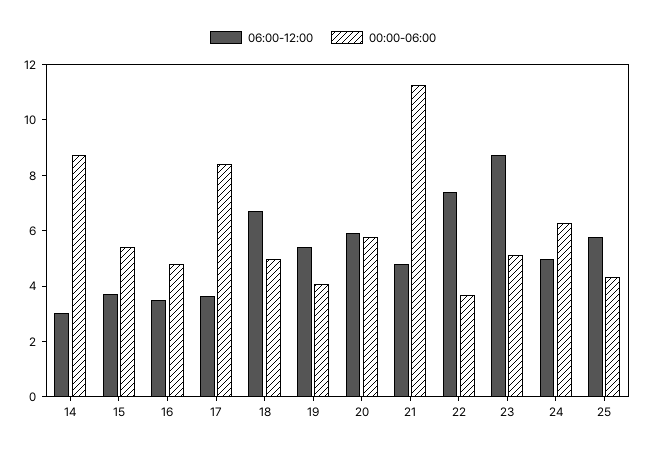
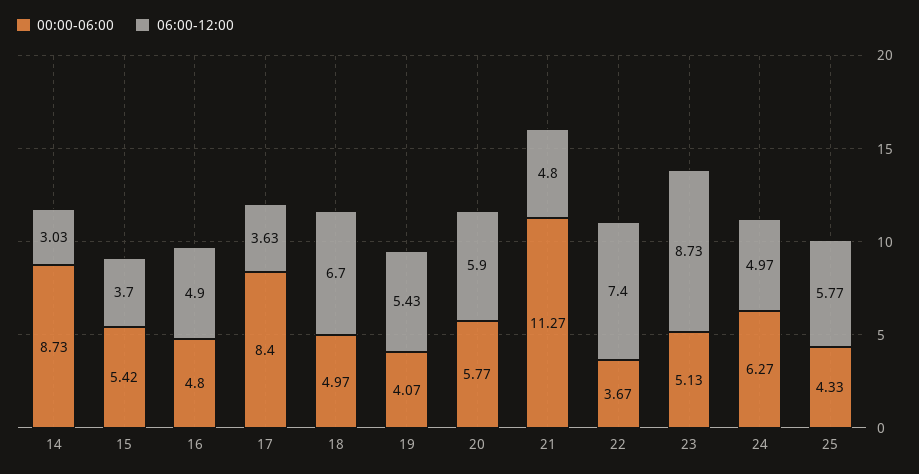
  {
    "06:00-12:00": {
      "14": 3.03,
      "15": 3.7,
-     "16": 3.5,
+     "16": 4.9,
      "17": 3.63,
      "18": 6.7,
      "19": 5.43,
      "20": 5.9,
      "21": 4.8,
      "22": 7.4,
      "23": 8.73,
      "24": 4.97,
      "25": 5.77
    },
    "00:00-06:00": {
      "14": 8.73,
      "15": 5.42,
      "16": 4.8,
      "17": 8.4,
      "18": 4.97,
      "19": 4.07,
      "20": 5.77,
      "21": 11.27,
      "22": 3.67,
      "23": 5.13,
      "24": 6.27,
      "25": 4.33
    }
  }

